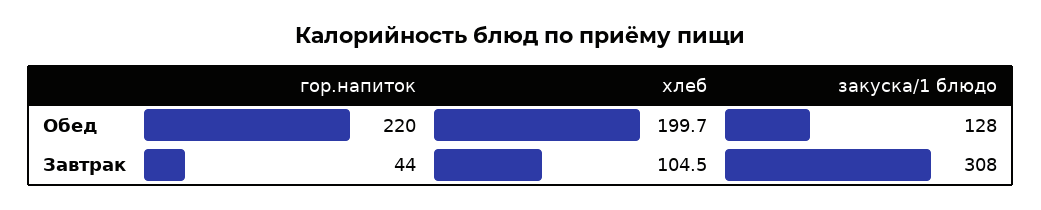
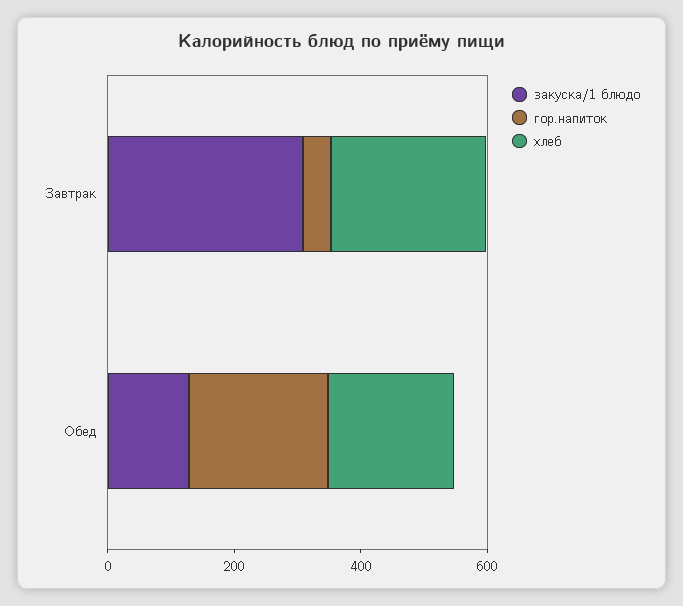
  {
    "гор.напиток": {
      "Обед": 220,
      "Завтрак": 44
    },
    "хлеб": {
      "Обед": 199.7,
-     "Завтрак": 104.5
+     "Завтрак": 250
    },
    "закуска/1 блюдо": {
      "Обед": 128,
      "Завтрак": 308
    }
  }

